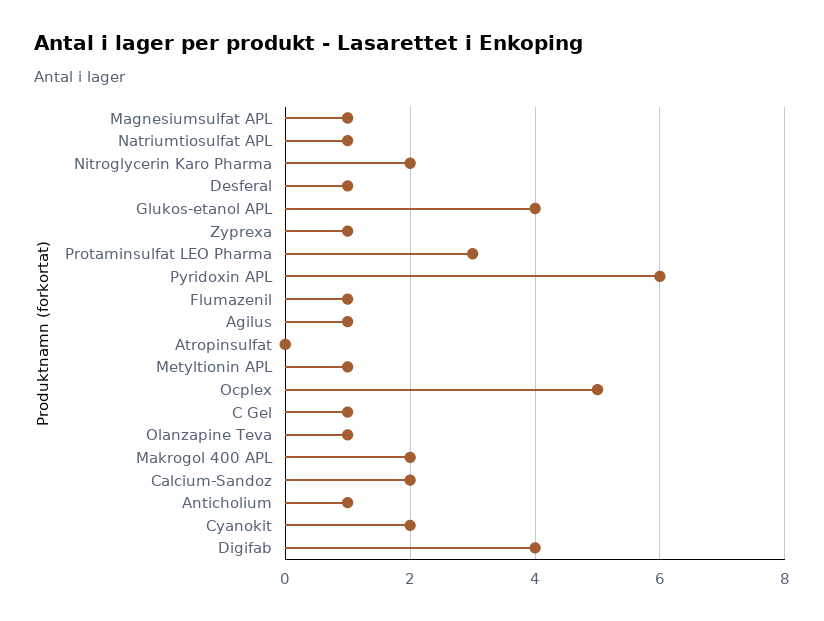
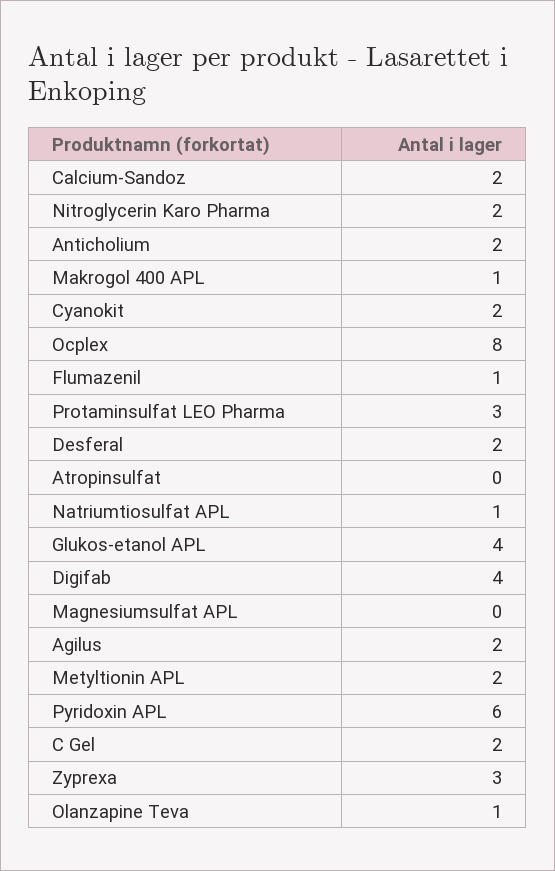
  {
-   "Magnesiumsulfat APL": 1,
+   "Magnesiumsulfat APL": 0,
    "Natriumtiosulfat APL": 1,
    "Nitroglycerin Karo Pharma": 2,
-   "Desferal": 1,
+   "Desferal": 2,
    "Glukos-etanol APL": 4,
-   "Zyprexa": 1,
+   "Zyprexa": 3,
    "Protaminsulfat LEO Pharma": 3,
    "Pyridoxin APL": 6,
    "Flumazenil": 1,
-   "Agilus": 1,
+   "Agilus": 2,
    "Atropinsulfat": 0,
-   "Metyltionin APL": 1,
+   "Metyltionin APL": 2,
-   "Ocplex": 5,
+   "Ocplex": 8,
-   "C Gel": 1,
+   "C Gel": 2,
    "Olanzapine Teva": 1,
-   "Makrogol 400 APL": 2,
+   "Makrogol 400 APL": 1,
    "Calcium-Sandoz": 2,
-   "Anticholium": 1,
+   "Anticholium": 2,
    "Cyanokit": 2,
    "Digifab": 4
  }

